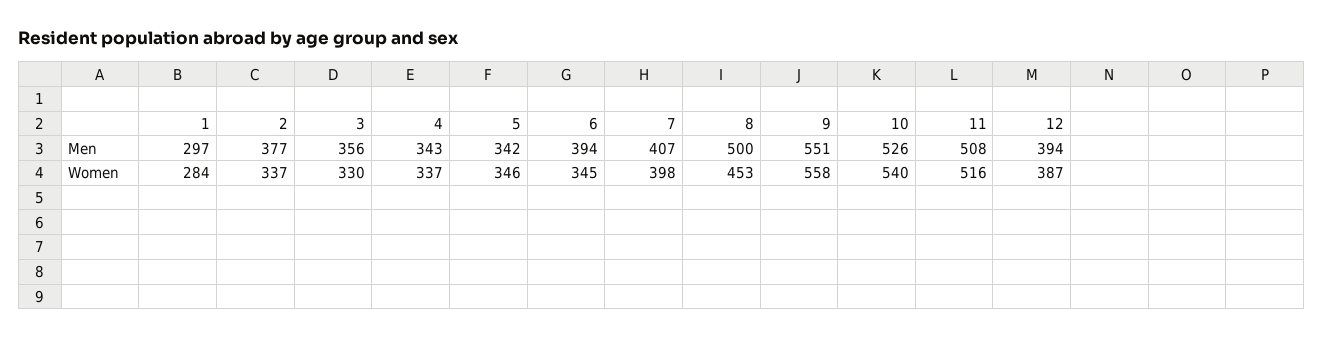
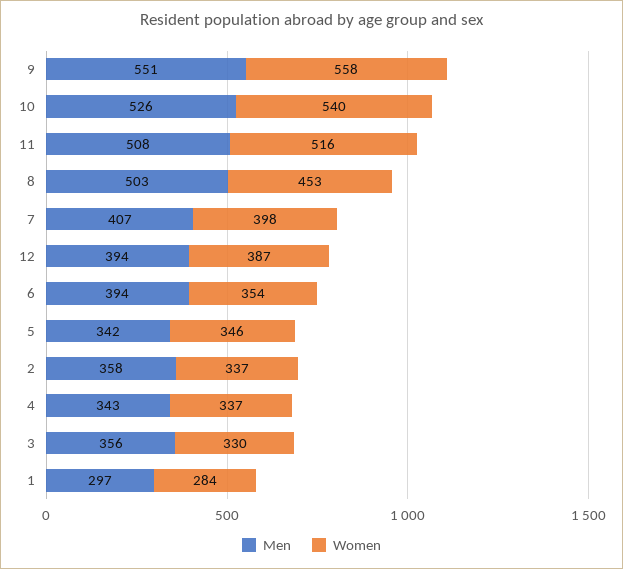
  {
    "Men": {
      "1": 297,
-     "2": 377,
+     "2": 358,
      "3": 356,
      "4": 343,
      "5": 342,
      "6": 394,
      "7": 407,
-     "8": 500,
+     "8": 503,
      "9": 551,
      "10": 526,
      "11": 508,
      "12": 394
    },
    "Women": {
      "1": 284,
      "2": 337,
      "3": 330,
      "4": 337,
      "5": 346,
-     "6": 345,
+     "6": 354,
      "7": 398,
      "8": 453,
      "9": 558,
      "10": 540,
      "11": 516,
      "12": 387
    }
  }

